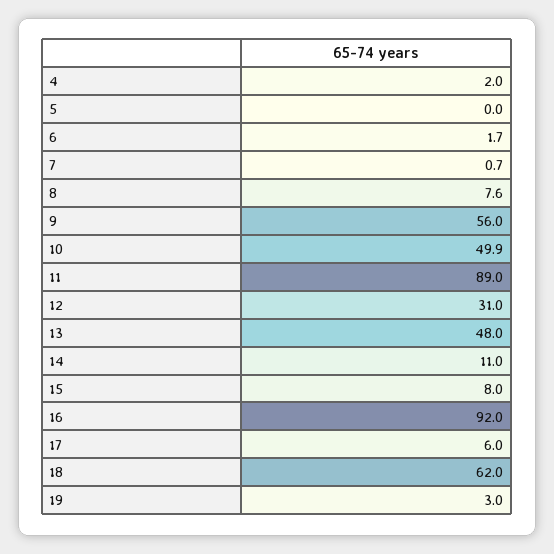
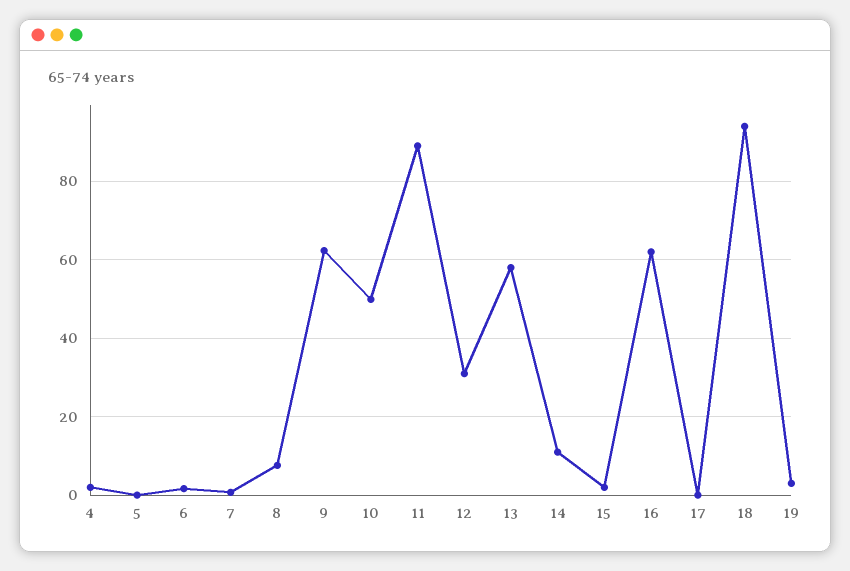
  {
    "4": 2,
    "5": 0,
    "6": 1.7,
    "7": 0.7,
    "8": 7.6,
-   "9": 56,
+   "9": 62,
    "10": 49.9,
    "11": 89,
    "12": 31,
-   "13": 48,
+   "13": 58,
    "14": 11,
-   "15": 8,
+   "15": 2,
-   "16": 92,
+   "16": 62,
-   "17": 6,
+   "17": 0,
-   "18": 62,
+   "18": 94,
    "19": 3
  }

